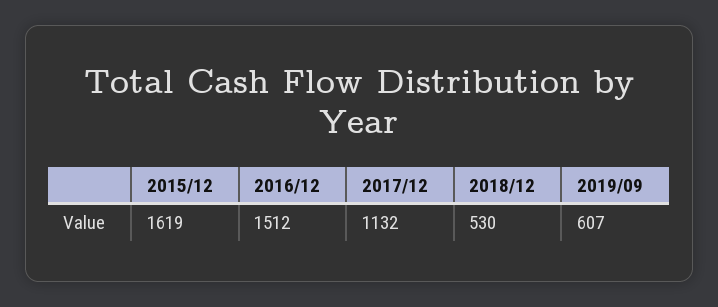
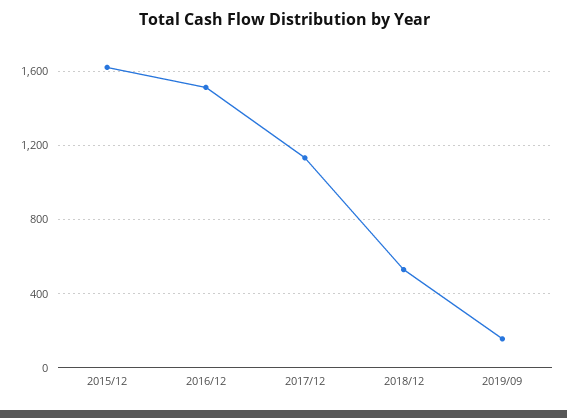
  {
    "2015/12": 1619,
    "2016/12": 1512,
    "2017/12": 1132,
    "2018/12": 530,
-   "2019/09": 607
+   "2019/09": 150
  }

